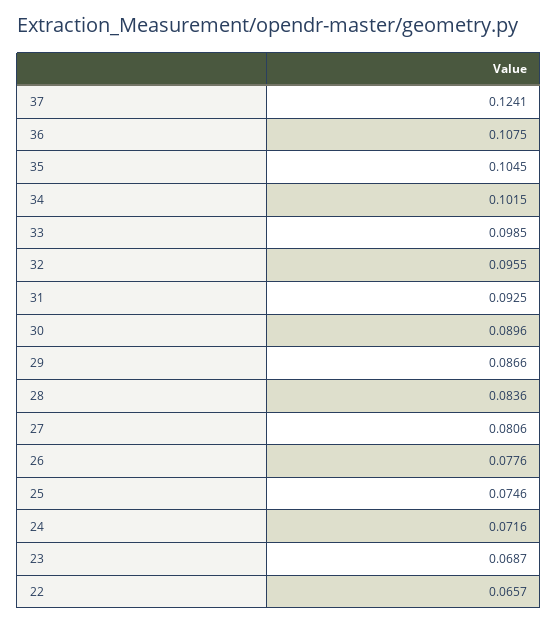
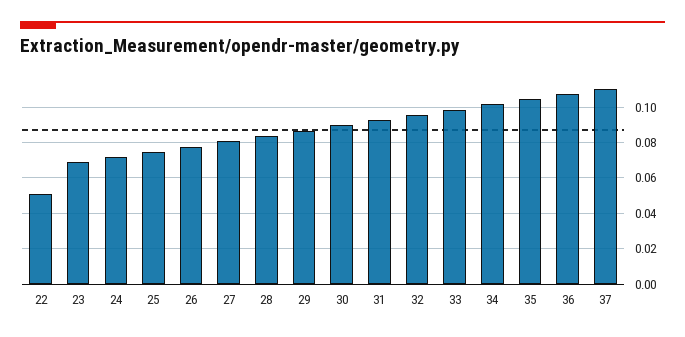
  {
-   "37": 0.1241,
+   "37": 0.11,
    "36": 0.1075,
    "35": 0.1045,
    "34": 0.1015,
    "33": 0.0985,
    "32": 0.0955,
    "31": 0.0925,
    "30": 0.0896,
    "29": 0.0866,
    "28": 0.0836,
    "27": 0.0806,
    "26": 0.0776,
    "25": 0.0746,
    "24": 0.0716,
    "23": 0.0687,
-   "22": 0.0657
+   "22": 0.05
  }

